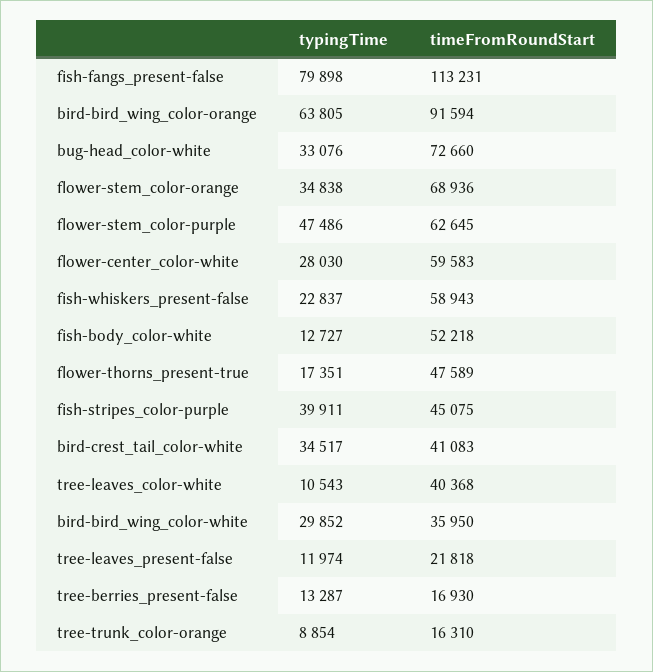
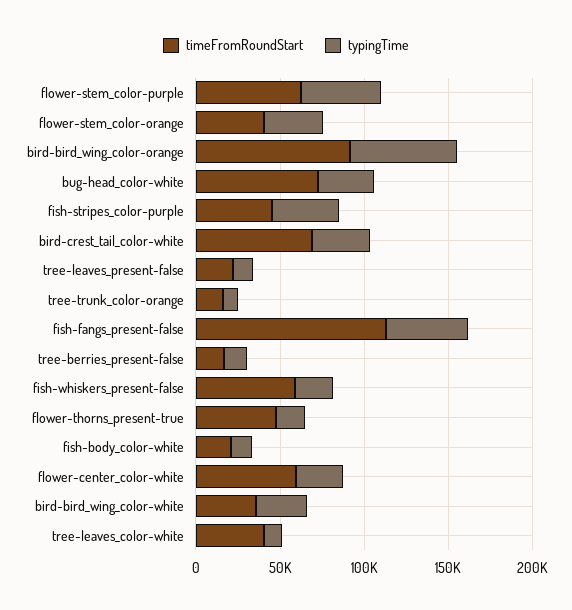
  {
    "typingTime": {
-     "fish-fangs_present-false": 79898,
+     "fish-fangs_present-false": 50000,
      "bird-bird_wing_color-orange": 63805,
      "bug-head_color-white": 33076,
      "flower-stem_color-orange": 34838,
      "flower-stem_color-purple": 47486,
      "flower-center_color-white": 28030,
      "fish-whiskers_present-false": 22837,
      "fish-body_color-white": 12727,
      "flower-thorns_present-true": 17351,
      "fish-stripes_color-purple": 39911,
      "bird-crest_tail_color-white": 34517,
      "tree-leaves_color-white": 10543,
      "bird-bird_wing_color-white": 29852,
      "tree-leaves_present-false": 11974,
      "tree-berries_present-false": 13287,
      "tree-trunk_color-orange": 8854
    },
    "timeFromRoundStart": {
      "fish-fangs_present-false": 113231,
      "bird-bird_wing_color-orange": 91594,
      "bug-head_color-white": 72660,
-     "flower-stem_color-orange": 68936,
+     "flower-stem_color-orange": 40000,
      "flower-stem_color-purple": 62645,
      "flower-center_color-white": 59583,
      "fish-whiskers_present-false": 58943,
-     "fish-body_color-white": 52218,
+     "fish-body_color-white": 20000,
      "flower-thorns_present-true": 47589,
      "fish-stripes_color-purple": 45075,
-     "bird-crest_tail_color-white": 41083,
+     "bird-crest_tail_color-white": 70000,
      "tree-leaves_color-white": 40368,
      "bird-bird_wing_color-white": 35950,
      "tree-leaves_present-false": 21818,
      "tree-berries_present-false": 16930,
      "tree-trunk_color-orange": 16310
    }
  }

